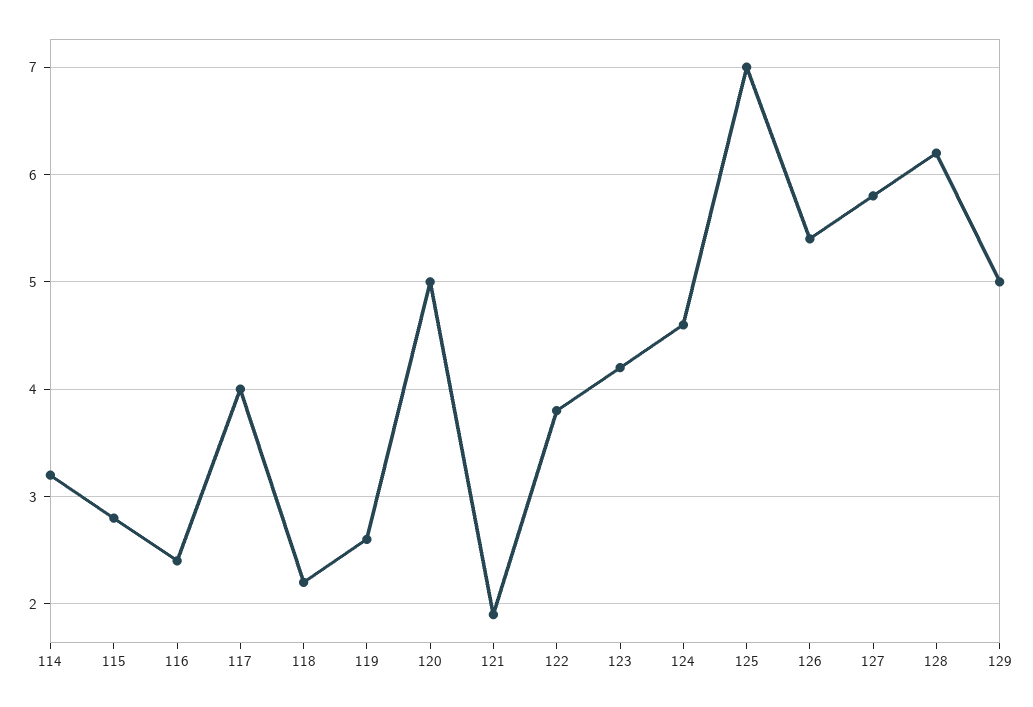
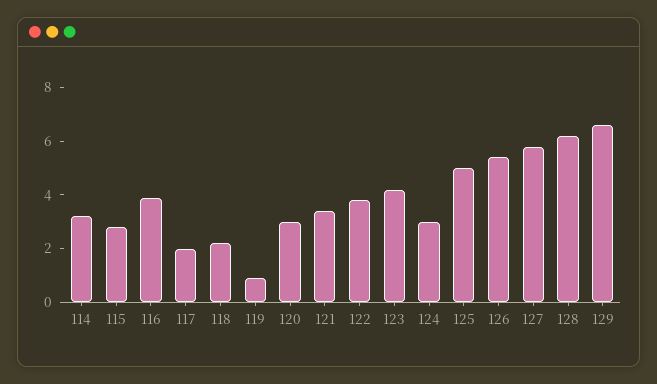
  {
    "114": 3.2,
    "115": 2.8,
-   "116": 2.4,
+   "116": 4,
-   "117": 4,
+   "117": 2,
    "118": 2.2,
-   "119": 2.6,
+   "119": 1,
-   "120": 5,
+   "120": 3,
-   "121": 1.9,
+   "121": 3.5,
    "122": 3.8,
    "123": 4.2,
-   "124": 4.6,
+   "124": 3,
-   "125": 7,
+   "125": 5,
    "126": 5.4,
    "127": 5.8,
    "128": 6.2,
-   "129": 5
+   "129": 6.5
  }

